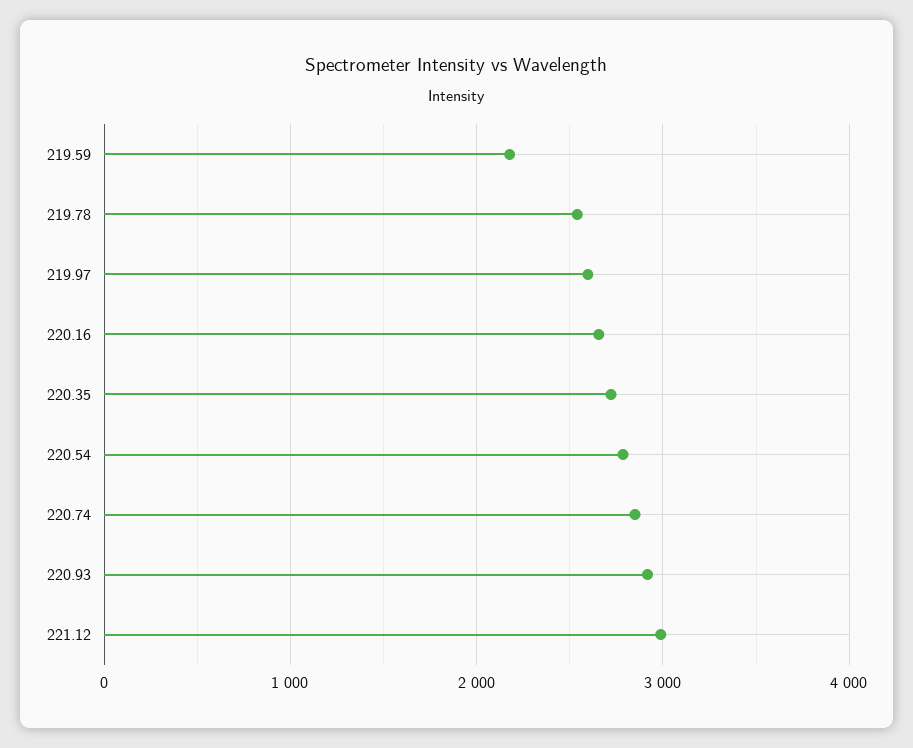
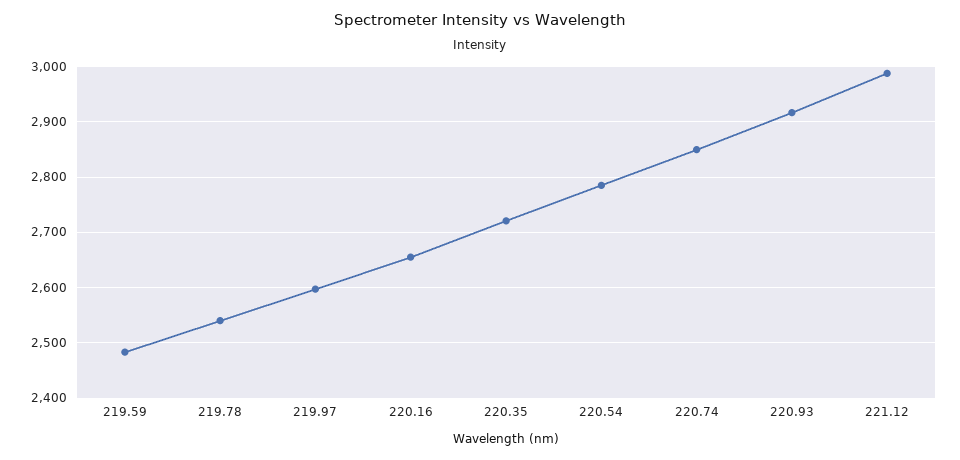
  {
-   "219.59": 2200,
+   "219.59": 2480,
    "219.78": 2540,
    "219.97": 2600,
    "220.16": 2660,
    "220.35": 2720,
    "220.54": 2780,
    "220.74": 2860,
    "220.93": 2920,
    "221.12": 2980
  }

